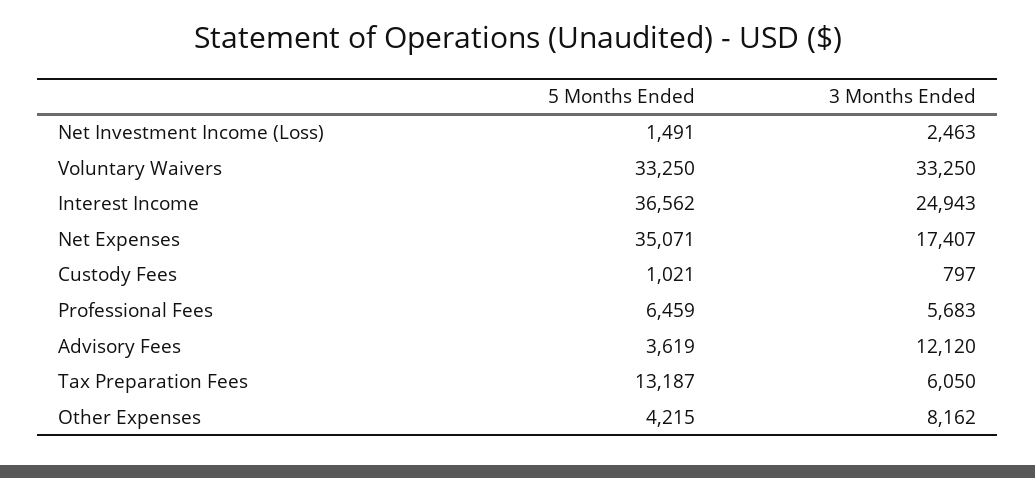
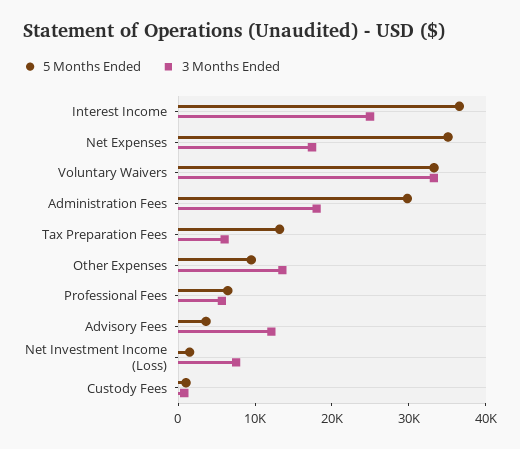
  {
    "5 Months Ended": {
      "Net Investment Income (Loss)": 1491,
      "Voluntary Waivers": 33250,
      "Interest Income": 36562,
      "Net Expenses": 35071,
      "Custody Fees": 1021,
      "Professional Fees": 6459,
      "Advisory Fees": 3619,
      "Tax Preparation Fees": 13187,
-     "Other Expenses": 4215
+     "Other Expenses": 10000,
+     "Administration Fees": 30000
    },
    "3 Months Ended": {
-     "Net Investment Income (Loss)": 2463,
+     "Net Investment Income (Loss)": 8000,
      "Voluntary Waivers": 33250,
      "Interest Income": 24943,
      "Net Expenses": 17407,
      "Custody Fees": 797,
      "Professional Fees": 5683,
      "Advisory Fees": 12120,
      "Tax Preparation Fees": 6050,
-     "Other Expenses": 8162
+     "Other Expenses": 14000,
+     "Administration Fees": 18000
    }
  }

